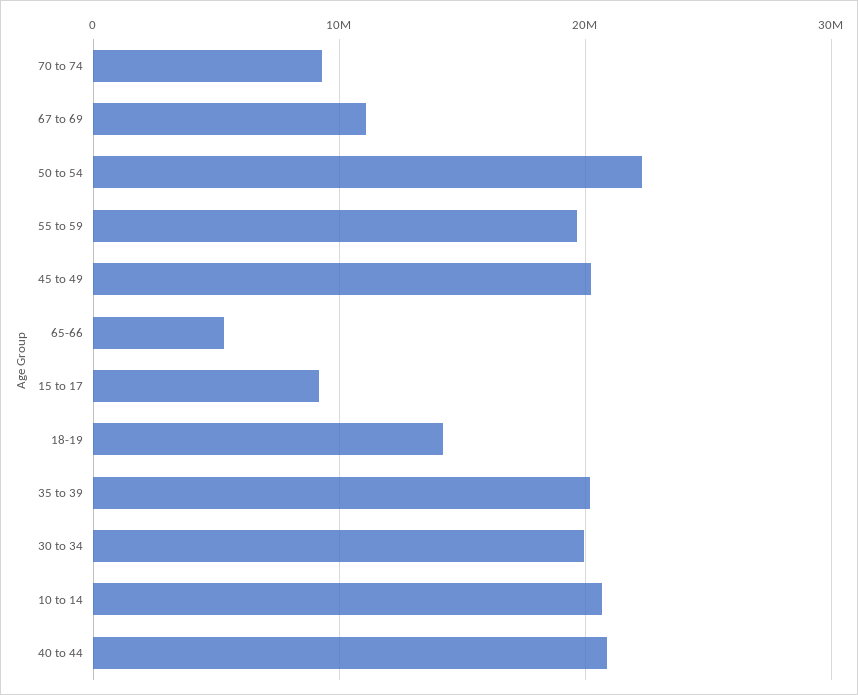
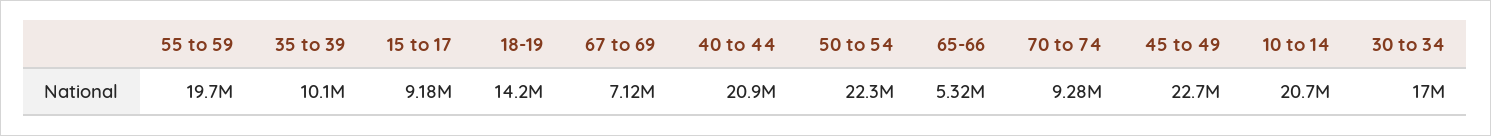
  {
    "70 to 74": 9280000,
-   "67 to 69": 11000000,
+   "67 to 69": 7120000,
    "50 to 54": 22300000,
    "55 to 59": 19700000,
-   "45 to 49": 20000000,
+   "45 to 49": 22700000,
    "65-66": 5320000,
    "15 to 17": 9180000,
    "18-19": 14200000,
-   "35 to 39": 20000000,
+   "35 to 39": 10100000,
-   "30 to 34": 20000000,
+   "30 to 34": 17000000,
    "10 to 14": 20700000,
    "40 to 44": 20900000
  }

